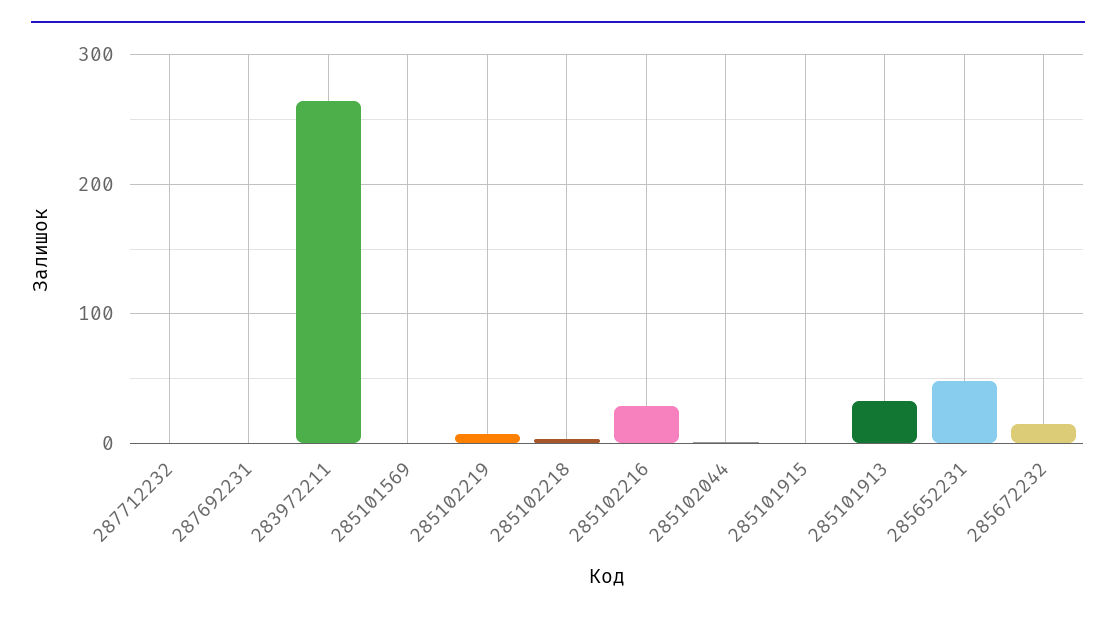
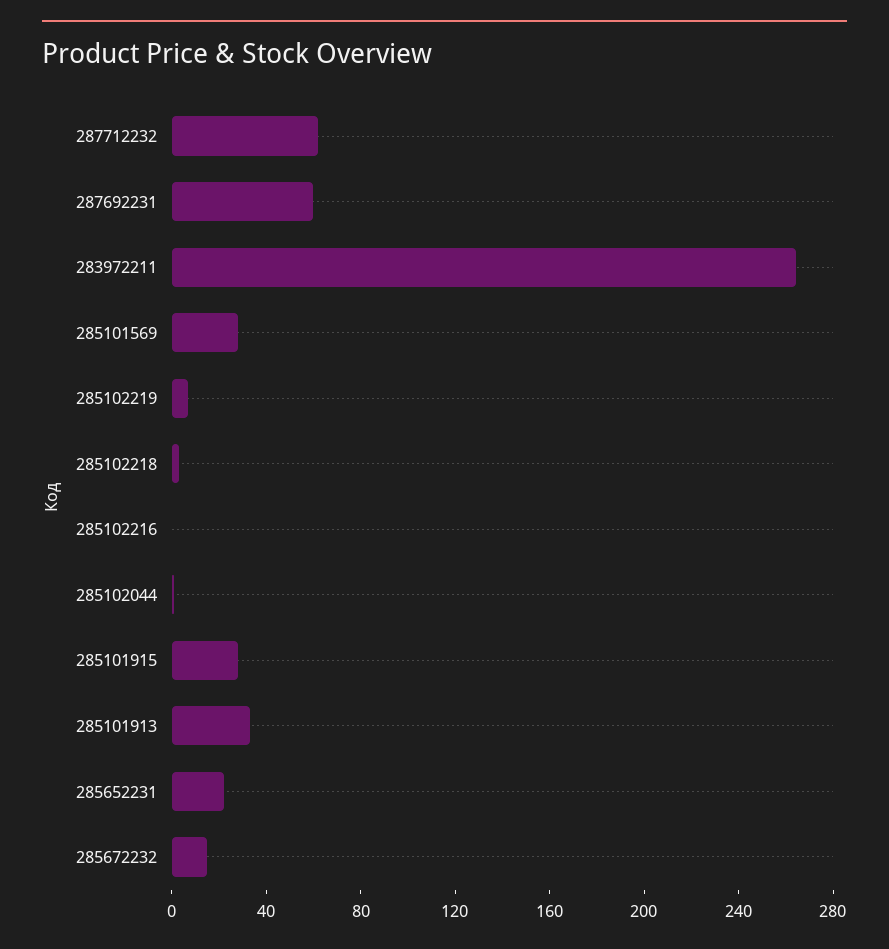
  {
-   "287712232": 0,
+   "287712232": 60,
-   "287692231": 0,
+   "287692231": 60,
    "283972211": 260,
-   "285101569": 0,
+   "285101569": 30,
    "285102219": 10,
    "285102218": 0,
-   "285102216": 30,
+   "285102216": 0,
    "285102044": 0,
-   "285101915": 0,
+   "285101915": 30,
    "285101913": 30,
-   "285652231": 50,
+   "285652231": 20,
    "285672232": 20
  }

